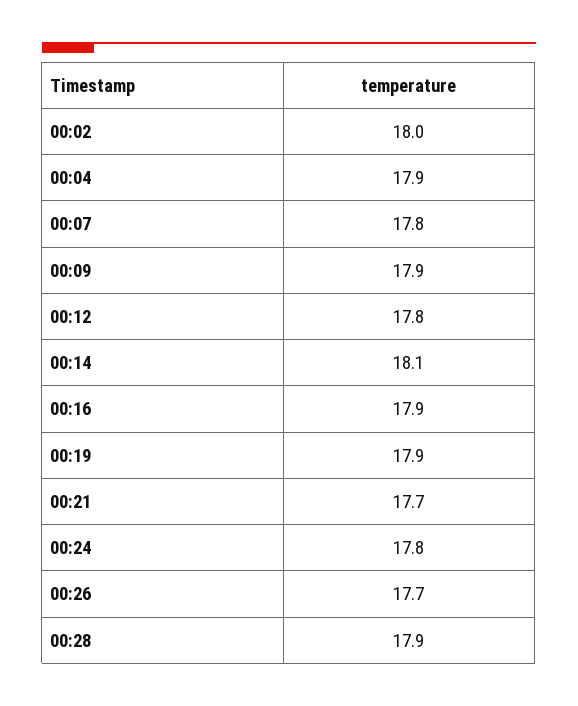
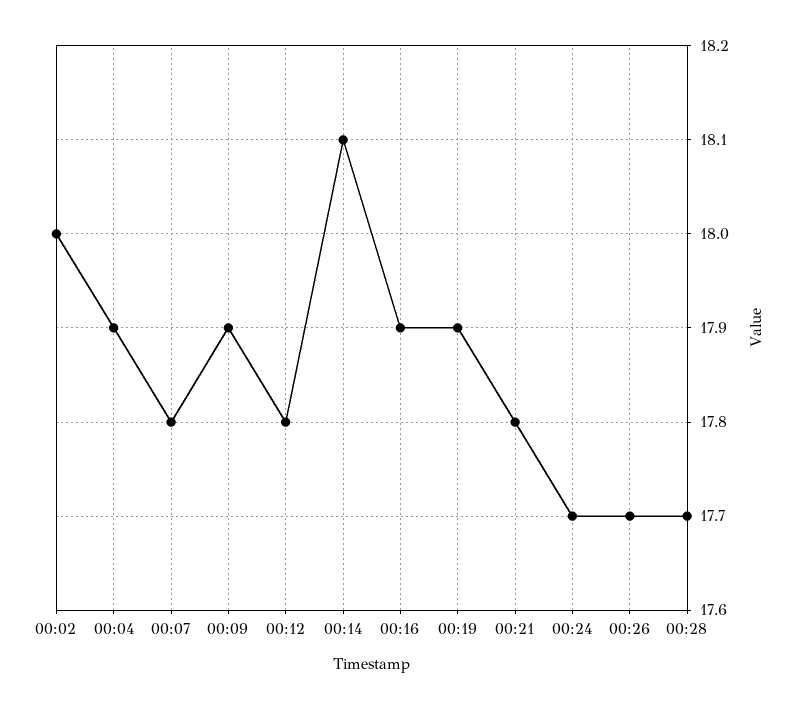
  {
    "00:02": 18,
    "00:04": 17.9,
    "00:07": 17.8,
    "00:09": 17.9,
    "00:12": 17.8,
    "00:14": 18.1,
    "00:16": 17.9,
    "00:19": 17.9,
-   "00:21": 17.7,
+   "00:21": 17.8,
-   "00:24": 17.8,
+   "00:24": 17.7,
    "00:26": 17.7,
-   "00:28": 17.9
+   "00:28": 17.7
  }

